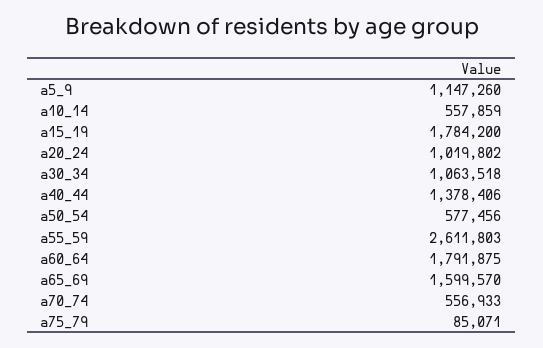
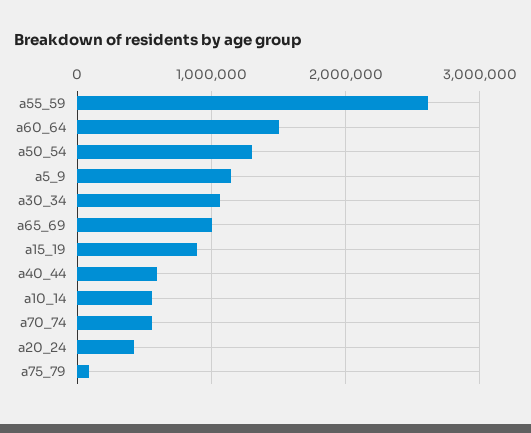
  {
    "a5_9": 1147260,
    "a10_14": 557859,
-   "a15_19": 1784200,
+   "a15_19": 900000,
-   "a20_24": 1019802,
+   "a20_24": 400000,
    "a30_34": 1063518,
-   "a40_44": 1378406,
+   "a40_44": 600000,
-   "a50_54": 577456,
+   "a50_54": 1300000,
    "a55_59": 2611803,
-   "a60_64": 1791875,
+   "a60_64": 1500000,
-   "a65_69": 1599570,
+   "a65_69": 1000000,
    "a70_74": 556933,
    "a75_79": 85071
  }

